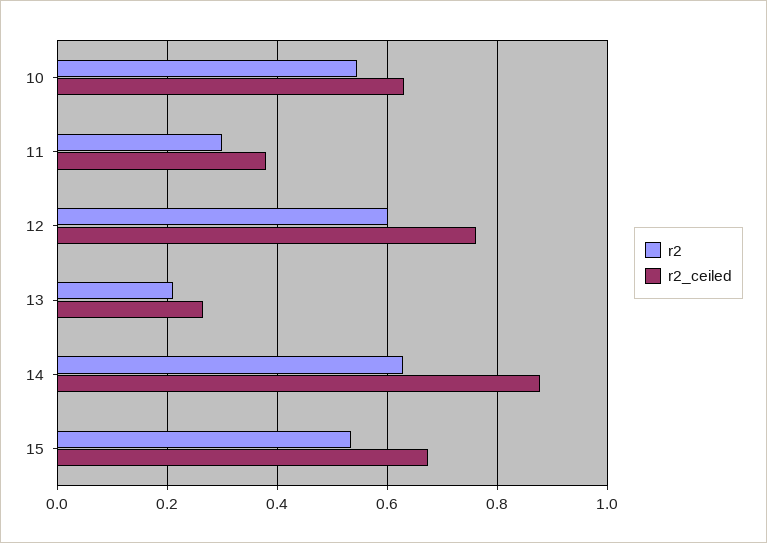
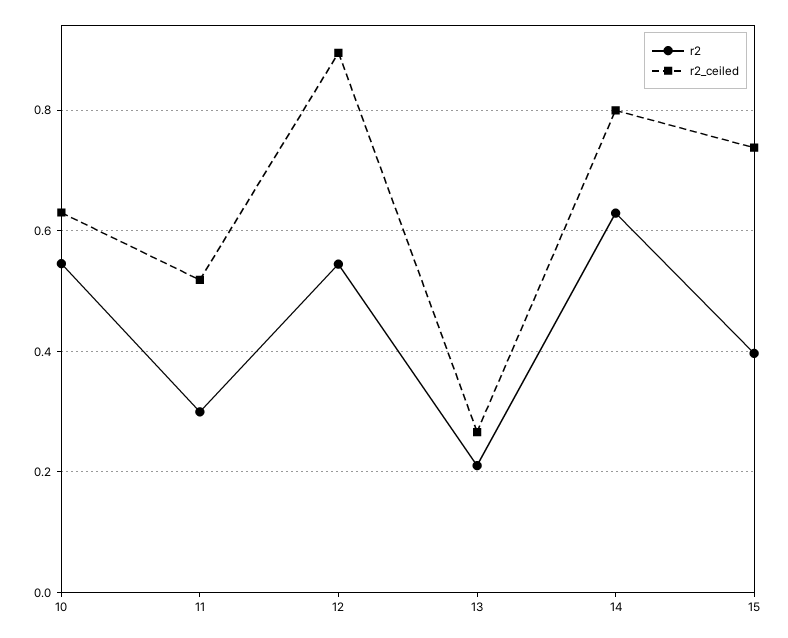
  {
    "r2": {
      "10": 0.54,
      "11": 0.3,
-     "12": 0.6,
+     "12": 0.54,
      "13": 0.22,
      "14": 0.62,
-     "15": 0.54
+     "15": 0.4
    },
    "r2_ceiled": {
      "10": 0.64,
-     "11": 0.38,
+     "11": 0.52,
-     "12": 0.76,
+     "12": 0.9,
      "13": 0.26,
-     "14": 0.88,
+     "14": 0.8,
-     "15": 0.68
+     "15": 0.74
    }
  }

